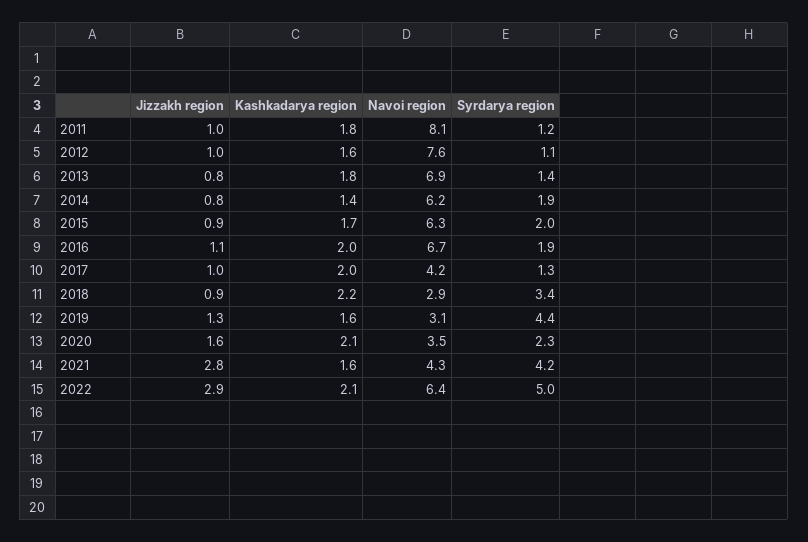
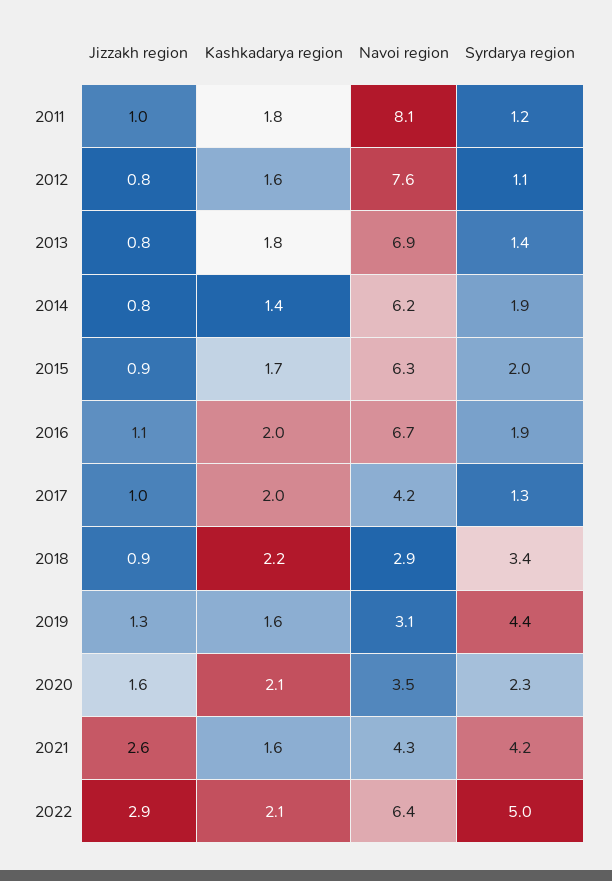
  {
    "Jizzakh region": {
      "2011": 1,
-     "2012": 1,
+     "2012": 0.8,
      "2013": 0.8,
      "2014": 0.8,
      "2015": 0.9,
      "2016": 1.1,
      "2017": 1,
      "2018": 0.9,
      "2019": 1.3,
      "2020": 1.6,
-     "2021": 2.8,
+     "2021": 2.6,
      "2022": 2.9
    },
    "Kashkadarya region": {
      "2011": 1.8,
      "2012": 1.6,
      "2013": 1.8,
      "2014": 1.4,
      "2015": 1.7,
      "2016": 2,
      "2017": 2,
      "2018": 2.2,
      "2019": 1.6,
      "2020": 2.1,
      "2021": 1.6,
      "2022": 2.1
    },
    "Navoi region": {
      "2011": 8.1,
      "2012": 7.6,
      "2013": 6.9,
      "2014": 6.2,
      "2015": 6.3,
      "2016": 6.7,
      "2017": 4.2,
      "2018": 2.9,
      "2019": 3.1,
      "2020": 3.5,
      "2021": 4.3,
      "2022": 6.4
    },
    "Syrdarya region": {
      "2011": 1.2,
      "2012": 1.1,
      "2013": 1.4,
      "2014": 1.9,
      "2015": 2,
      "2016": 1.9,
      "2017": 1.3,
      "2018": 3.4,
      "2019": 4.4,
      "2020": 2.3,
      "2021": 4.2,
      "2022": 5
    }
  }

